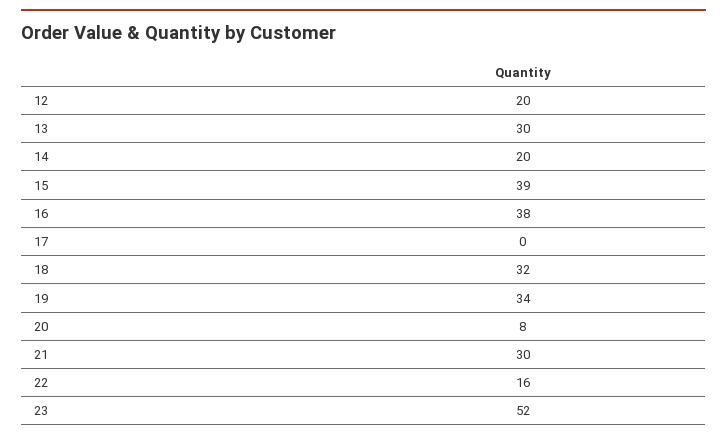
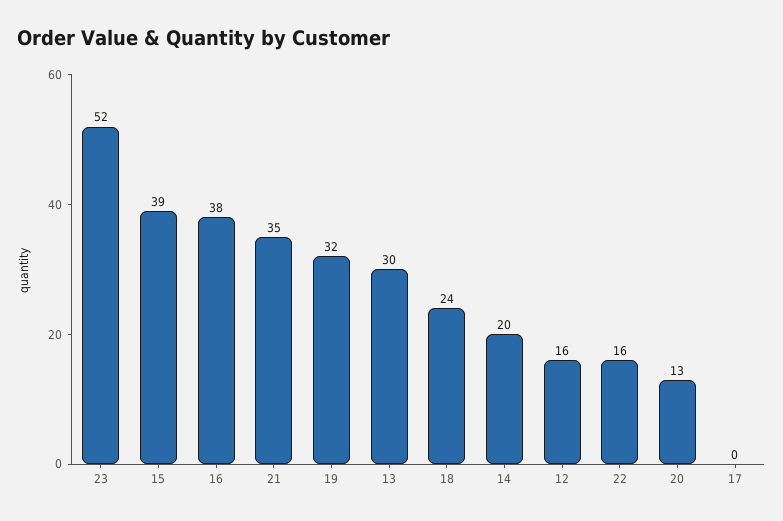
  {
-   "12": 20,
+   "12": 16,
    "13": 30,
    "14": 20,
    "15": 39,
    "16": 38,
    "17": 0,
-   "18": 32,
+   "18": 24,
-   "19": 34,
+   "19": 32,
-   "20": 8,
+   "20": 13,
-   "21": 30,
+   "21": 35,
    "22": 16,
    "23": 52
  }

